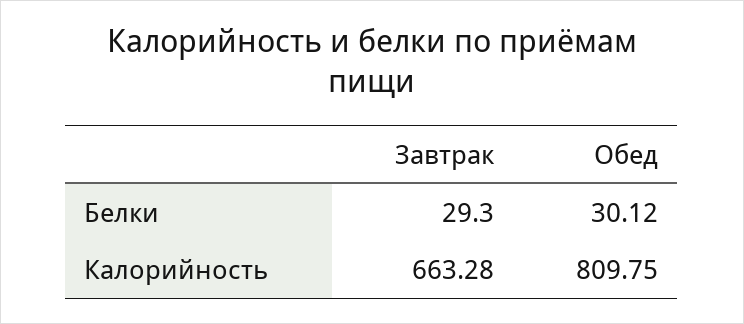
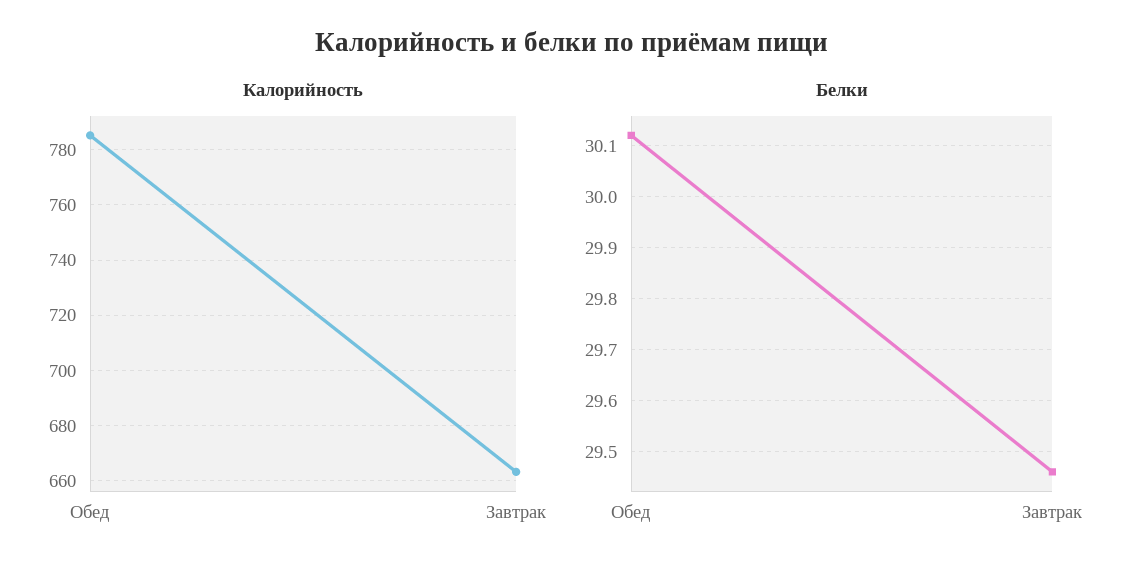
  {
    "Белки": {
-     "Завтрак": 29.3,
+     "Завтрак": 29.45,
      "Обед": 30.12
    },
    "Калорийность": {
      "Завтрак": 663.28,
-     "Обед": 809.75
+     "Обед": 785
    }
  }

